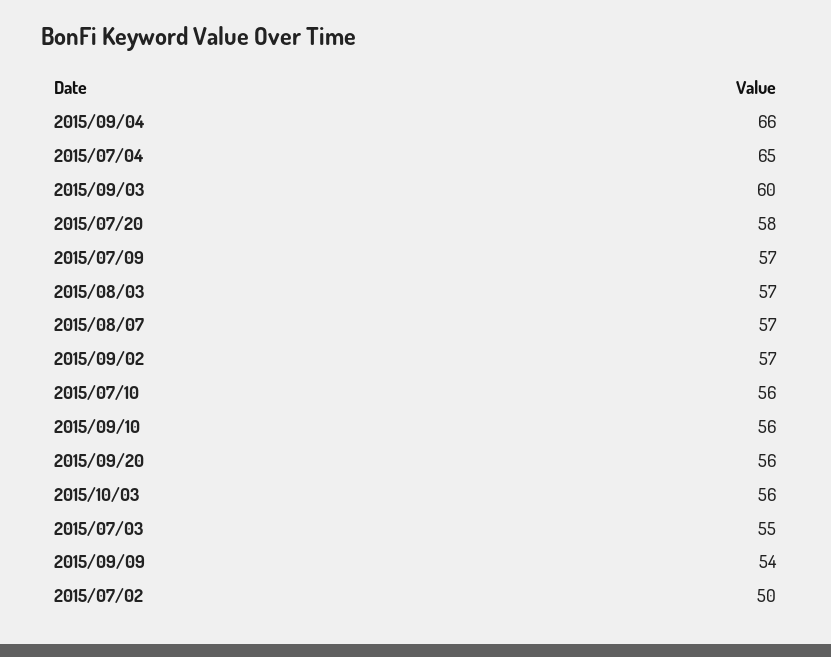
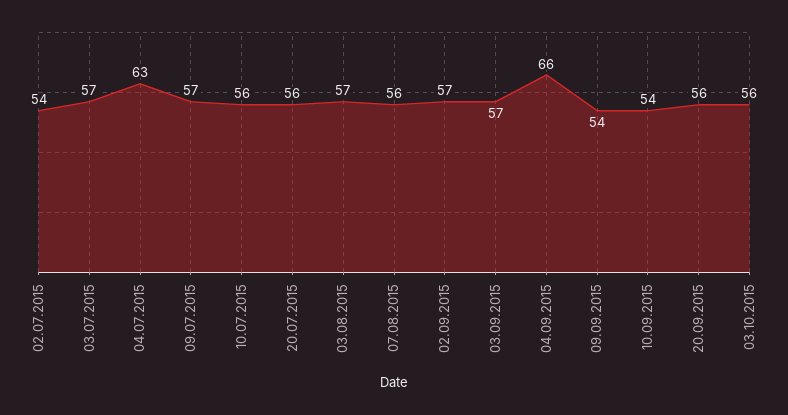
  {
    "2015/09/04": 66,
-   "2015/07/04": 65,
+   "2015/07/04": 63,
-   "2015/09/03": 60,
+   "2015/09/03": 57,
-   "2015/07/20": 58,
+   "2015/07/20": 56,
    "2015/07/09": 57,
    "2015/08/03": 57,
-   "2015/08/07": 57,
+   "2015/08/07": 56,
    "2015/09/02": 57,
    "2015/07/10": 56,
-   "2015/09/10": 56,
+   "2015/09/10": 54,
    "2015/09/20": 56,
    "2015/10/03": 56,
-   "2015/07/03": 55,
+   "2015/07/03": 57,
    "2015/09/09": 54,
-   "2015/07/02": 50
+   "2015/07/02": 54
  }

